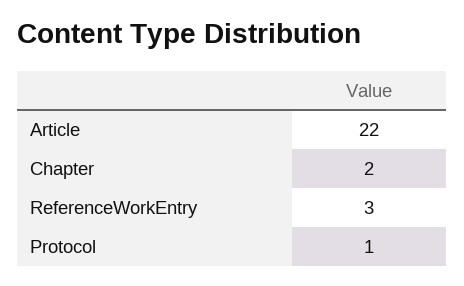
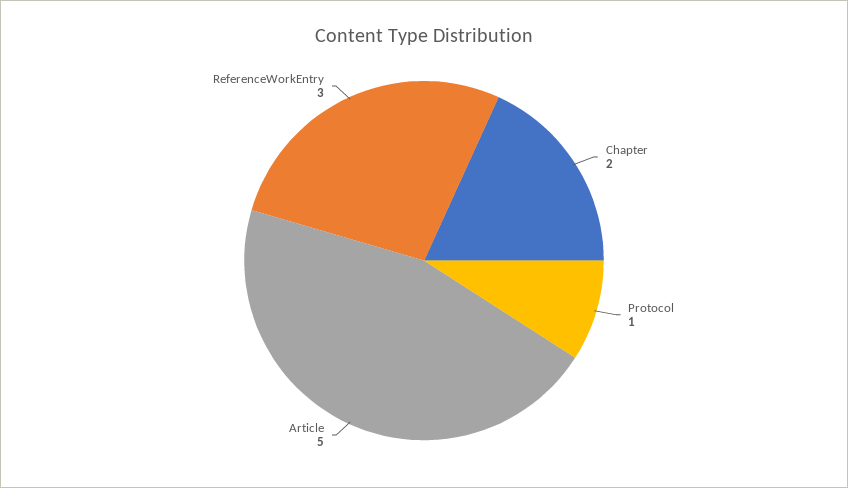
  {
-   "Article": 22,
+   "Article": 5,
    "Chapter": 2,
    "ReferenceWorkEntry": 3,
    "Protocol": 1
  }

